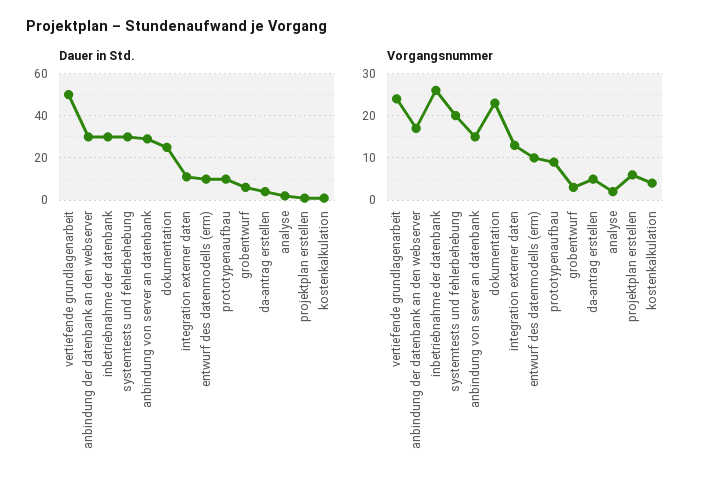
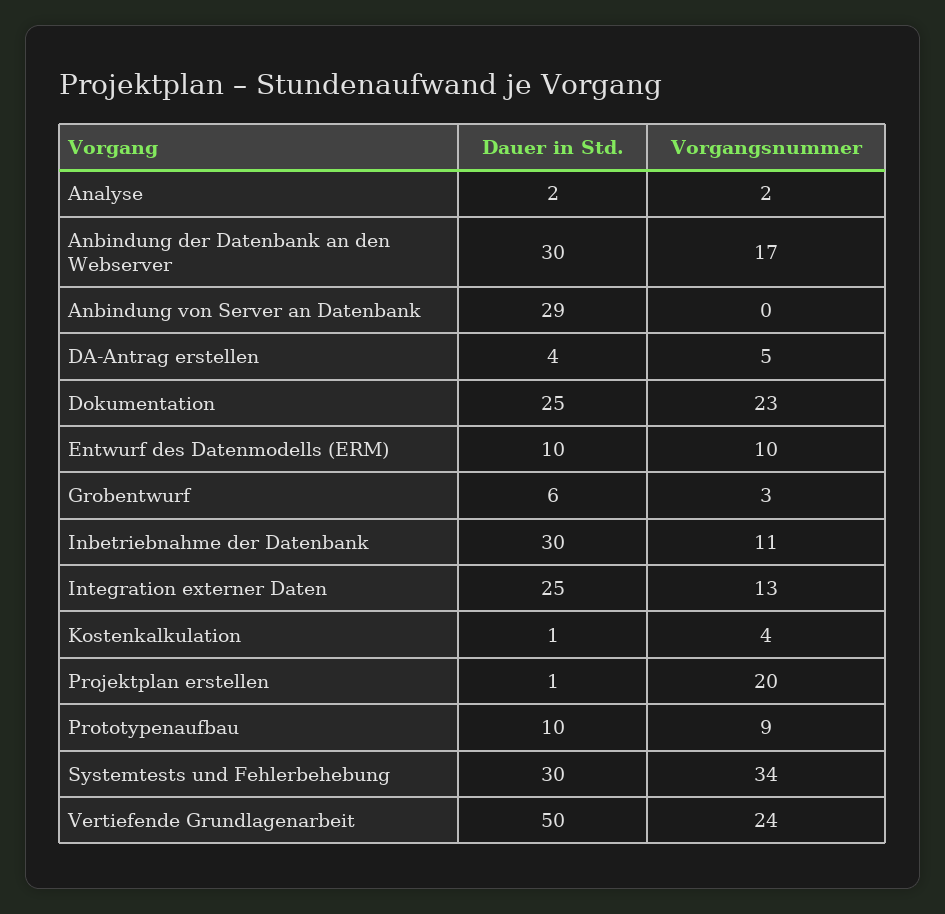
  {
    "Dauer in Std.": {
      "vertiefende grundlagenarbeit": 50,
      "anbindung der datenbank an den webserver": 30,
      "inbetriebnahme der datenbank": 30,
      "systemtests und fehlerbehebung": 30,
      "anbindung von server an datenbank": 29,
      "dokumentation": 25,
-     "integration externer daten": 10,
+     "integration externer daten": 25,
      "entwurf des datenmodells (erm)": 10,
      "prototypenaufbau": 10,
      "grobentwurf": 6,
      "da-antrag erstellen": 4,
      "analyse": 2,
      "projektplan erstellen": 1,
      "kostenkalkulation": 1
    },
    "Vorgangsnummer": {
      "vertiefende grundlagenarbeit": 24,
      "anbindung der datenbank an den webserver": 17,
-     "inbetriebnahme der datenbank": 25,
+     "inbetriebnahme der datenbank": 11,
-     "systemtests und fehlerbehebung": 20,
+     "systemtests und fehlerbehebung": 34,
-     "anbindung von server an datenbank": 15,
+     "anbindung von server an datenbank": 0,
      "dokumentation": 23,
      "integration externer daten": 13,
      "entwurf des datenmodells (erm)": 10,
      "prototypenaufbau": 9,
      "grobentwurf": 3,
      "da-antrag erstellen": 5,
      "analyse": 2,
-     "projektplan erstellen": 5,
+     "projektplan erstellen": 20,
      "kostenkalkulation": 4
    }
  }

